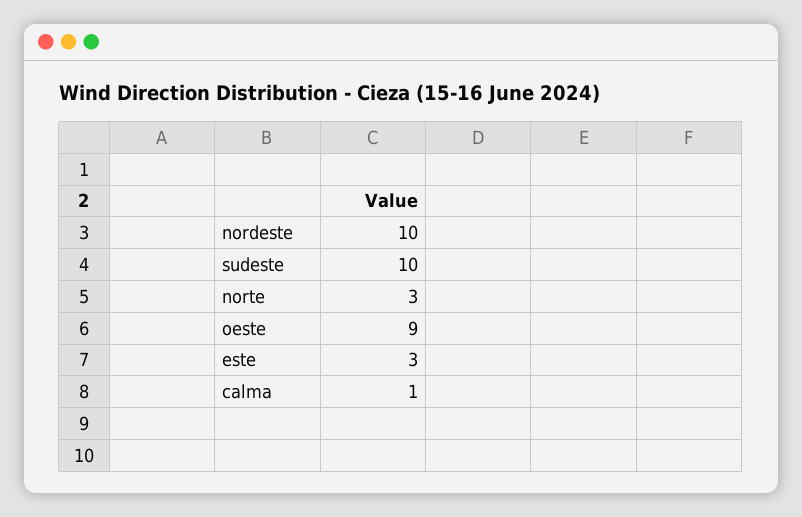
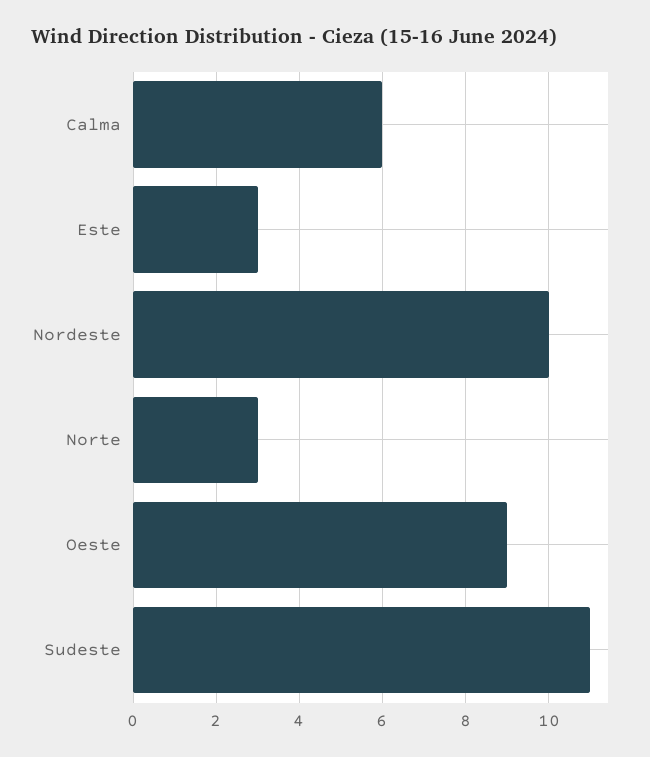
  {
    "nordeste": 10,
-   "sudeste": 10,
+   "sudeste": 11,
    "norte": 3,
    "oeste": 9,
    "este": 3,
-   "calma": 1
+   "calma": 6
  }

